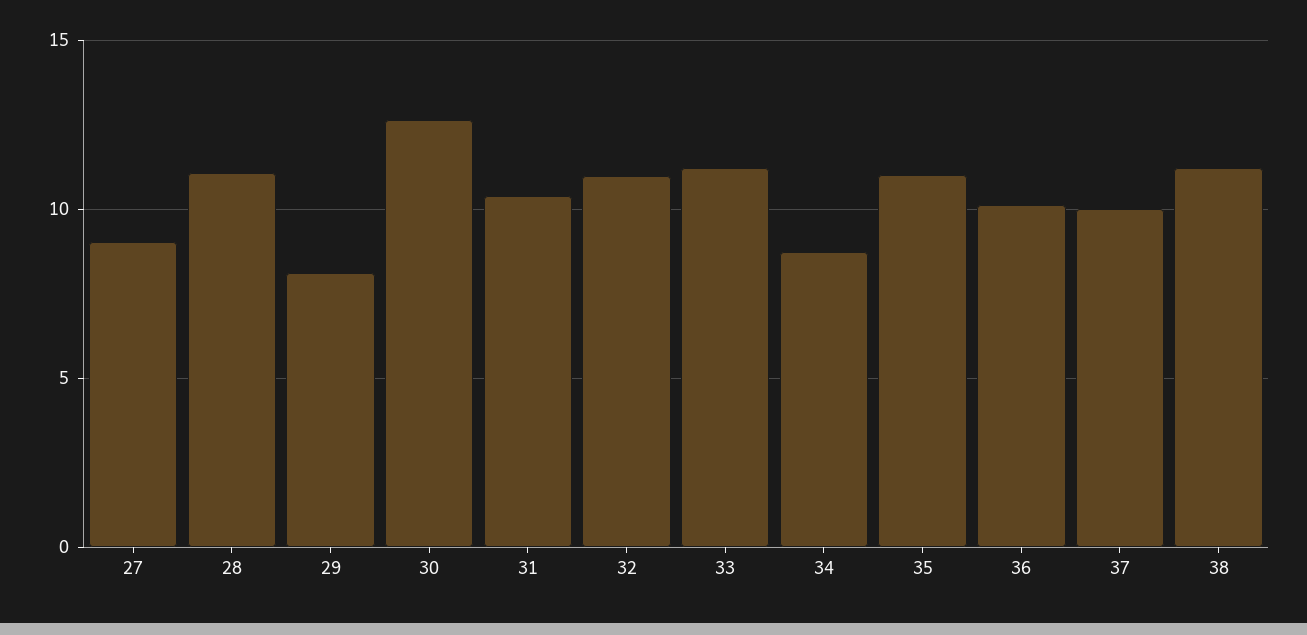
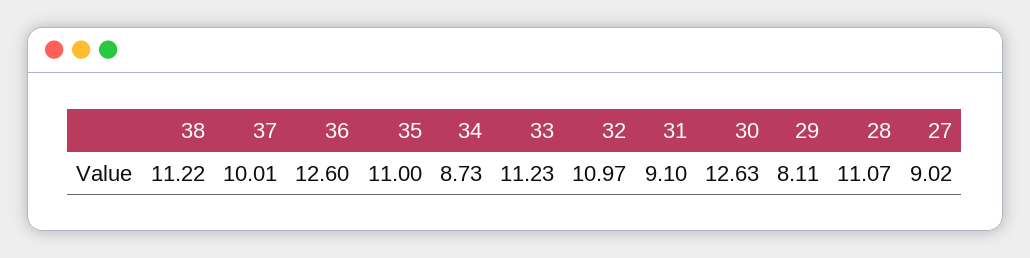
  {
    "27": 9.02,
    "28": 11.07,
    "29": 8.11,
    "30": 12.63,
-   "31": 10.5,
+   "31": 9.1,
    "32": 10.97,
    "33": 11.23,
    "34": 8.73,
    "35": 11,
-   "36": 10,
+   "36": 12.6,
    "37": 10.01,
    "38": 11.22
  }

